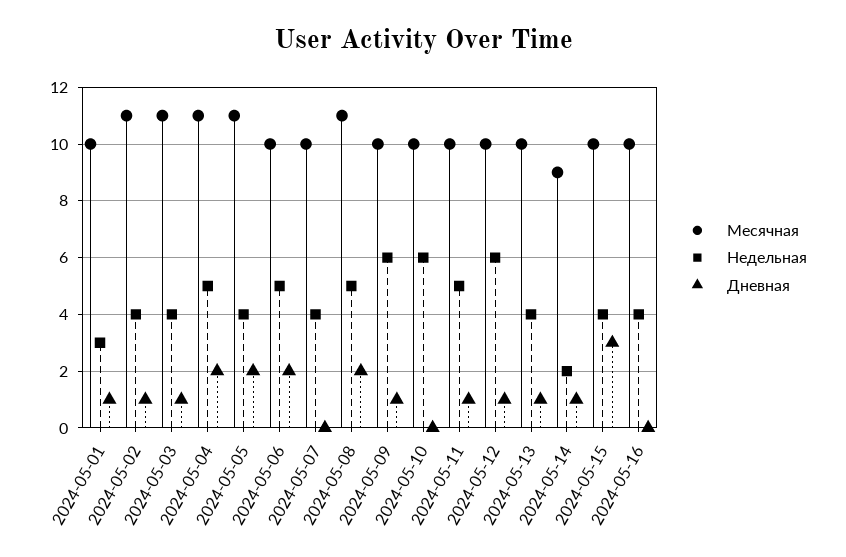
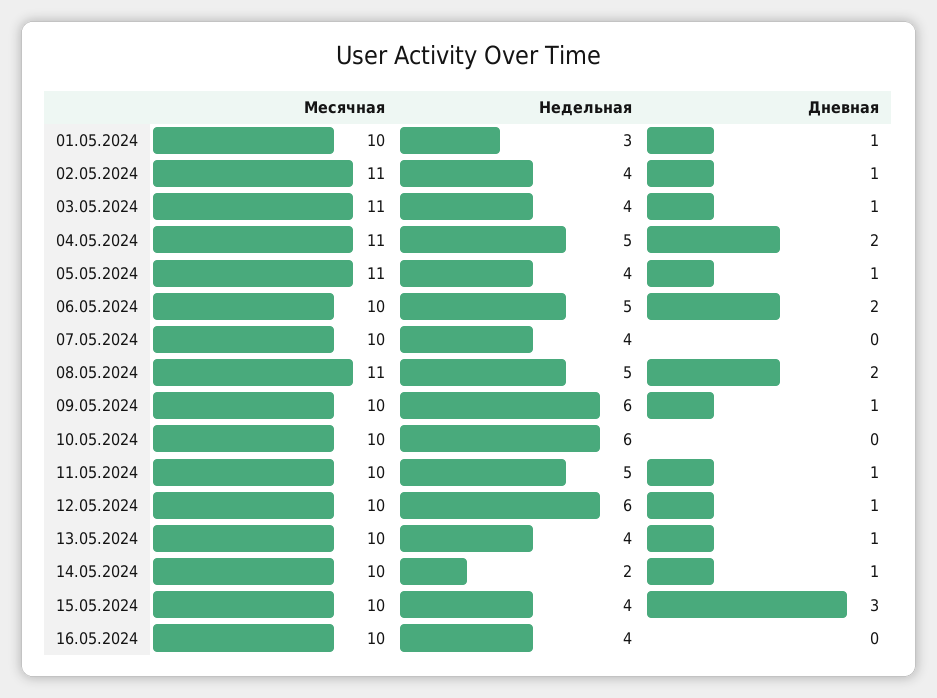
  {
    "Месячная": {
      "2024-05-01": 10,
      "2024-05-02": 11,
      "2024-05-03": 11,
      "2024-05-04": 11,
      "2024-05-05": 11,
      "2024-05-06": 10,
      "2024-05-07": 10,
      "2024-05-08": 11,
      "2024-05-09": 10,
      "2024-05-10": 10,
      "2024-05-11": 10,
      "2024-05-12": 10,
      "2024-05-13": 10,
-     "2024-05-14": 9,
+     "2024-05-14": 10,
      "2024-05-15": 10,
      "2024-05-16": 10
    },
    "Недельная": {
      "2024-05-01": 3,
      "2024-05-02": 4,
      "2024-05-03": 4,
      "2024-05-04": 5,
      "2024-05-05": 4,
      "2024-05-06": 5,
      "2024-05-07": 4,
      "2024-05-08": 5,
      "2024-05-09": 6,
      "2024-05-10": 6,
      "2024-05-11": 5,
      "2024-05-12": 6,
      "2024-05-13": 4,
      "2024-05-14": 2,
      "2024-05-15": 4,
      "2024-05-16": 4
    },
    "Дневная": {
      "2024-05-01": 1,
      "2024-05-02": 1,
      "2024-05-03": 1,
      "2024-05-04": 2,
-     "2024-05-05": 2,
+     "2024-05-05": 1,
      "2024-05-06": 2,
      "2024-05-07": 0,
      "2024-05-08": 2,
      "2024-05-09": 1,
      "2024-05-10": 0,
      "2024-05-11": 1,
      "2024-05-12": 1,
      "2024-05-13": 1,
      "2024-05-14": 1,
      "2024-05-15": 3,
      "2024-05-16": 0
    }
  }

